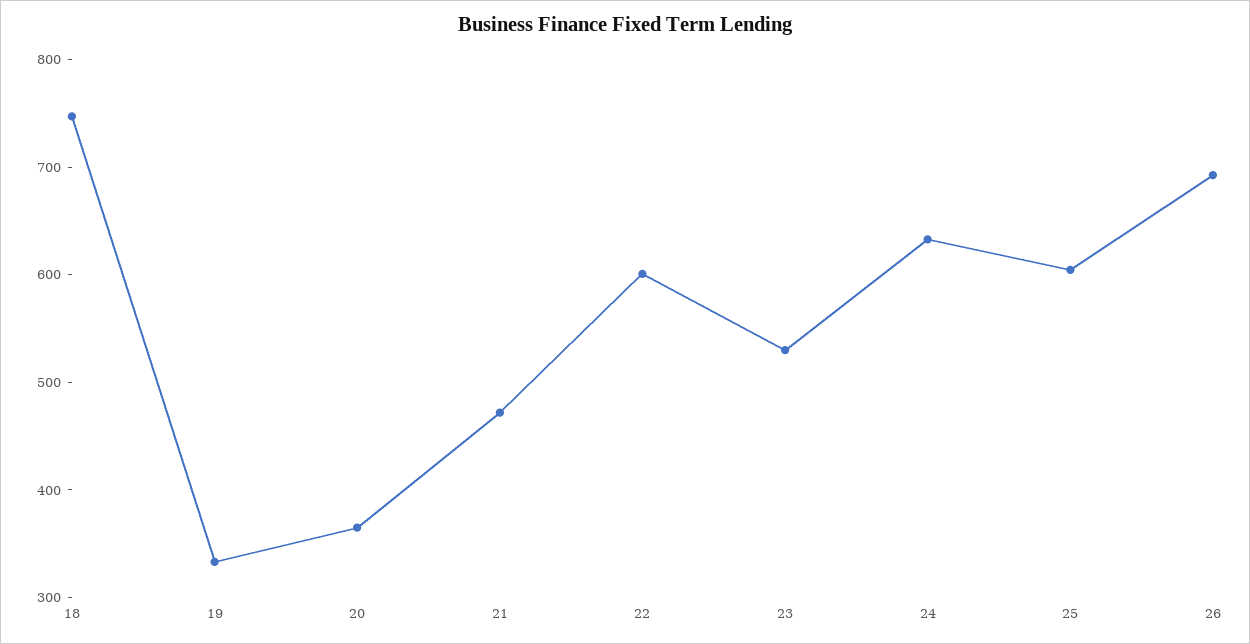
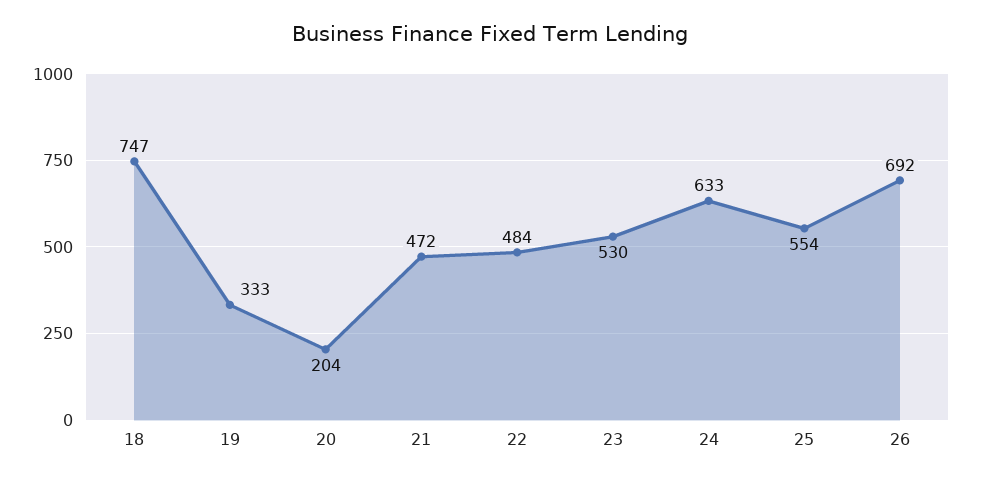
  {
    "18": 747,
    "19": 333,
-   "20": 360,
+   "20": 204,
    "21": 472,
-   "22": 600,
+   "22": 484,
    "23": 530,
    "24": 633,
-   "25": 600,
+   "25": 554,
    "26": 692
  }

